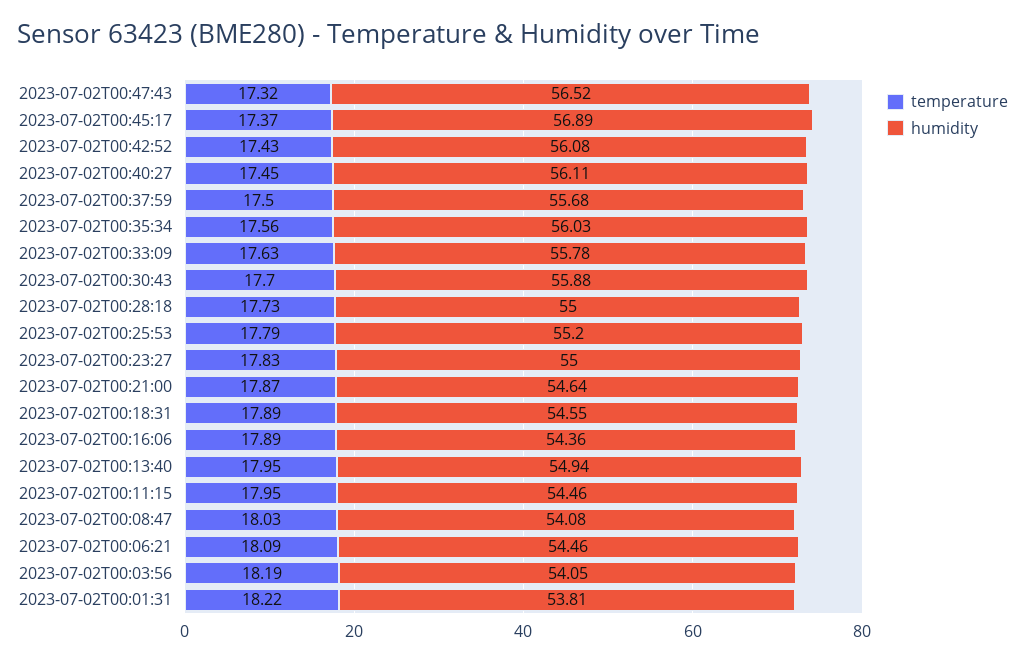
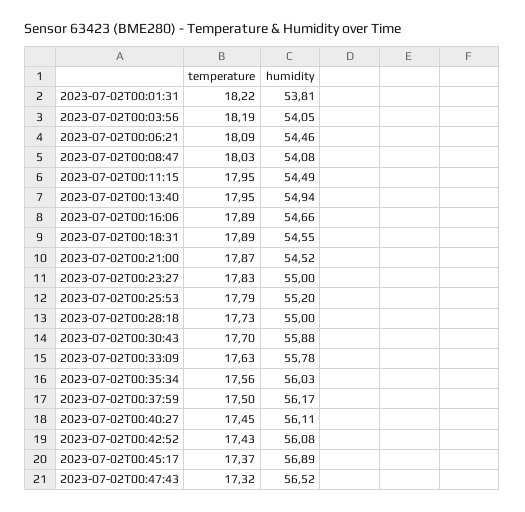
  {
    "temperature": {
      "2023-07-02T00:47:43": 17.32,
      "2023-07-02T00:45:17": 17.37,
      "2023-07-02T00:42:52": 17.43,
      "2023-07-02T00:40:27": 17.45,
      "2023-07-02T00:37:59": 17.5,
      "2023-07-02T00:35:34": 17.56,
      "2023-07-02T00:33:09": 17.63,
      "2023-07-02T00:30:43": 17.7,
      "2023-07-02T00:28:18": 17.73,
      "2023-07-02T00:25:53": 17.79,
      "2023-07-02T00:23:27": 17.83,
      "2023-07-02T00:21:00": 17.87,
      "2023-07-02T00:18:31": 17.89,
      "2023-07-02T00:16:06": 17.89,
      "2023-07-02T00:13:40": 17.95,
      "2023-07-02T00:11:15": 17.95,
      "2023-07-02T00:08:47": 18.03,
      "2023-07-02T00:06:21": 18.09,
      "2023-07-02T00:03:56": 18.19,
      "2023-07-02T00:01:31": 18.22
    },
    "humidity": {
      "2023-07-02T00:47:43": 56.52,
      "2023-07-02T00:45:17": 56.89,
      "2023-07-02T00:42:52": 56.08,
      "2023-07-02T00:40:27": 56.11,
-     "2023-07-02T00:37:59": 55.68,
+     "2023-07-02T00:37:59": 56.17,
      "2023-07-02T00:35:34": 56.03,
      "2023-07-02T00:33:09": 55.78,
      "2023-07-02T00:30:43": 55.88,
      "2023-07-02T00:28:18": 55,
      "2023-07-02T00:25:53": 55.2,
      "2023-07-02T00:23:27": 55,
-     "2023-07-02T00:21:00": 54.64,
+     "2023-07-02T00:21:00": 54.52,
      "2023-07-02T00:18:31": 54.55,
-     "2023-07-02T00:16:06": 54.36,
+     "2023-07-02T00:16:06": 54.66,
      "2023-07-02T00:13:40": 54.94,
-     "2023-07-02T00:11:15": 54.46,
+     "2023-07-02T00:11:15": 54.49,
      "2023-07-02T00:08:47": 54.08,
      "2023-07-02T00:06:21": 54.46,
      "2023-07-02T00:03:56": 54.05,
      "2023-07-02T00:01:31": 53.81
    }
  }

